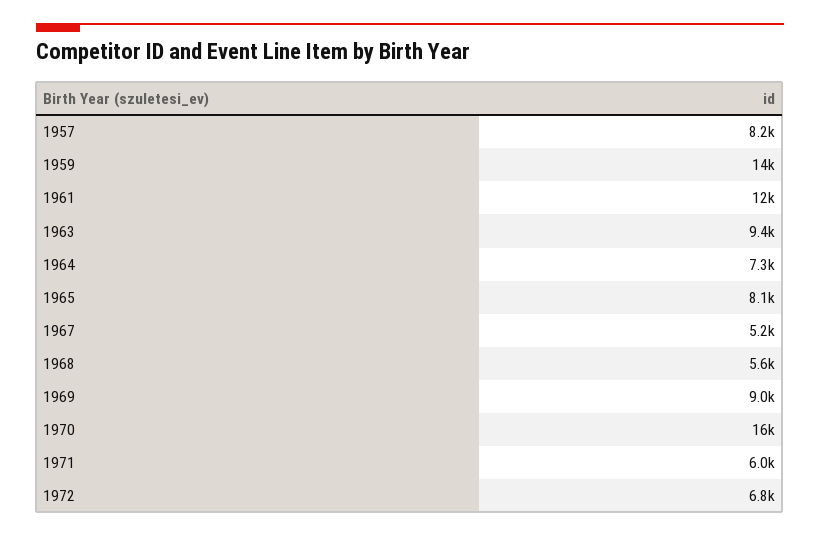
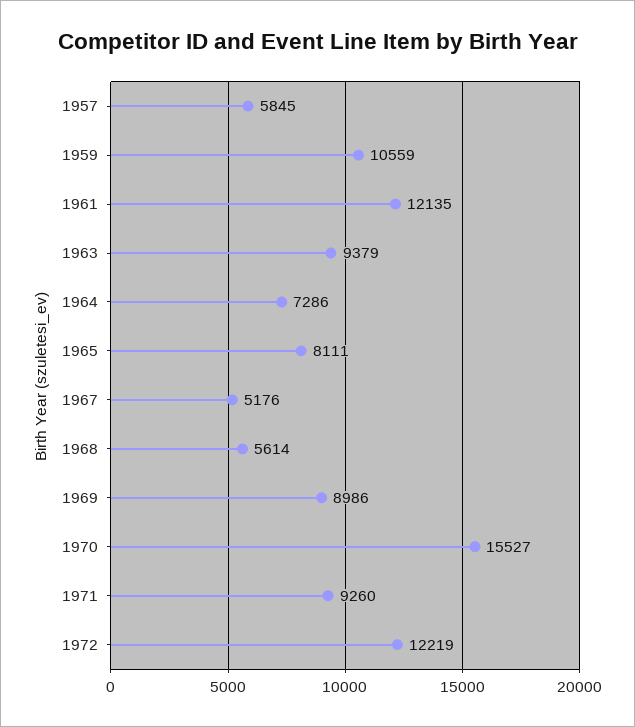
  {
-   "1957": 8200,
+   "1957": 5845,
-   "1959": 14000,
+   "1959": 10559,
    "1961": 12135,
    "1963": 9379,
    "1964": 7286,
    "1965": 8111,
    "1967": 5176,
    "1968": 5614,
    "1969": 8986,
    "1970": 15527,
-   "1971": 6000,
+   "1971": 9260,
-   "1972": 6800
+   "1972": 12219
  }

